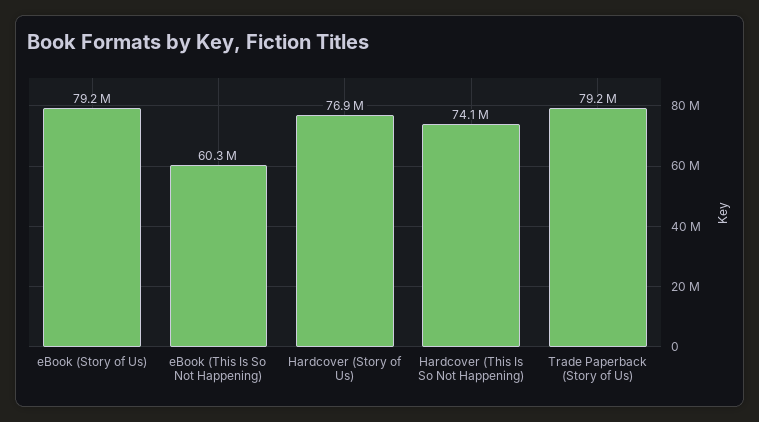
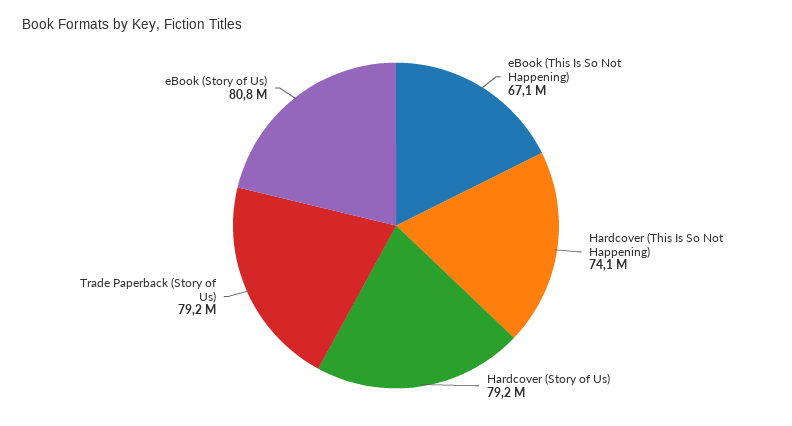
  {
-   "eBook (Story of Us)": 79200000,
+   "eBook (Story of Us)": 80800000,
-   "eBook (This Is So Not Happening)": 60300000,
+   "eBook (This Is So Not Happening)": 67100000,
-   "Hardcover (Story of Us)": 76900000,
+   "Hardcover (Story of Us)": 79200000,
    "Hardcover (This Is So Not Happening)": 74100000,
    "Trade Paperback (Story of Us)": 79200000
  }

